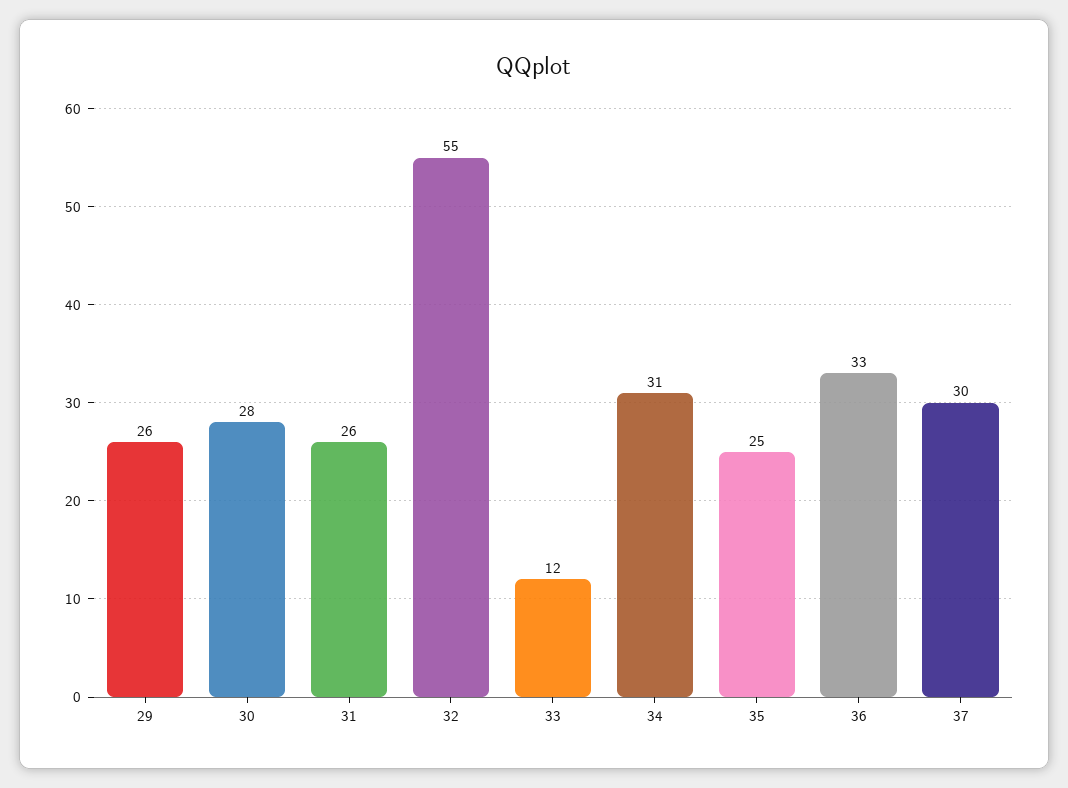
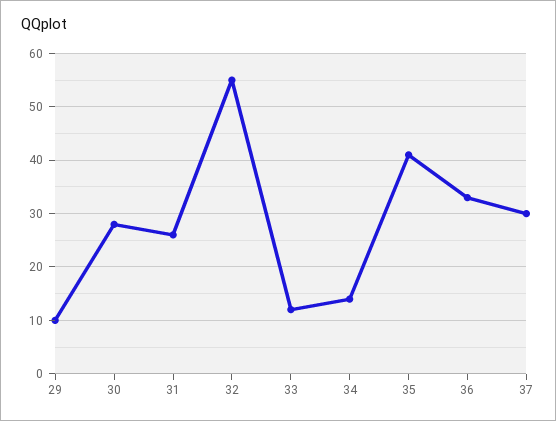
  {
-   "29": 26,
+   "29": 10,
    "30": 28,
    "31": 26,
    "32": 55,
    "33": 12,
-   "34": 31,
+   "34": 15,
-   "35": 25,
+   "35": 40,
    "36": 33,
    "37": 30
  }

